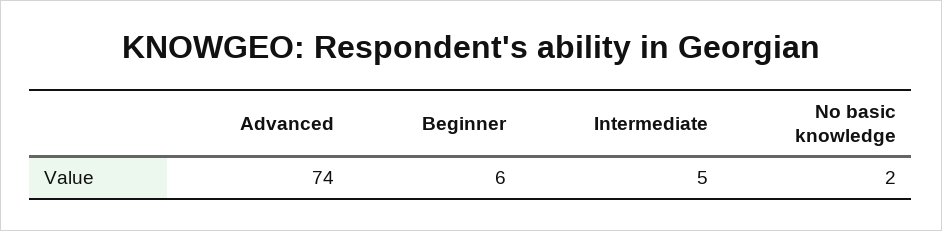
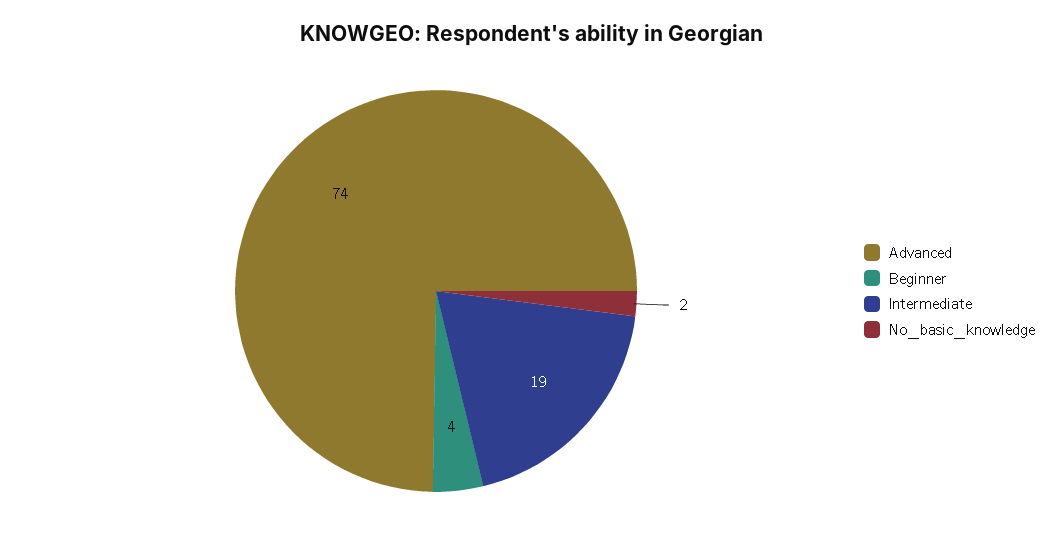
  {
    "Advanced": 74,
-   "Beginner": 6,
+   "Beginner": 4,
-   "Intermediate": 5,
+   "Intermediate": 19,
    "No basic knowledge": 2
  }

